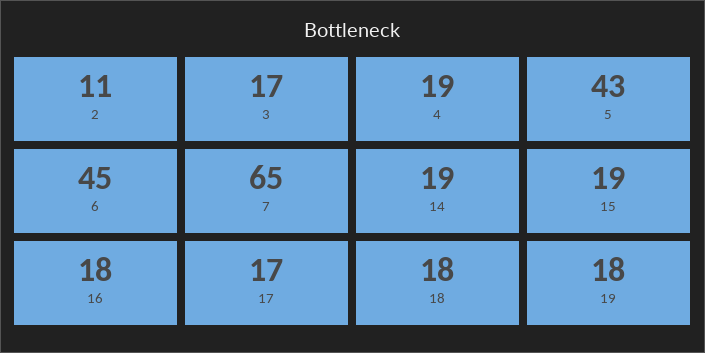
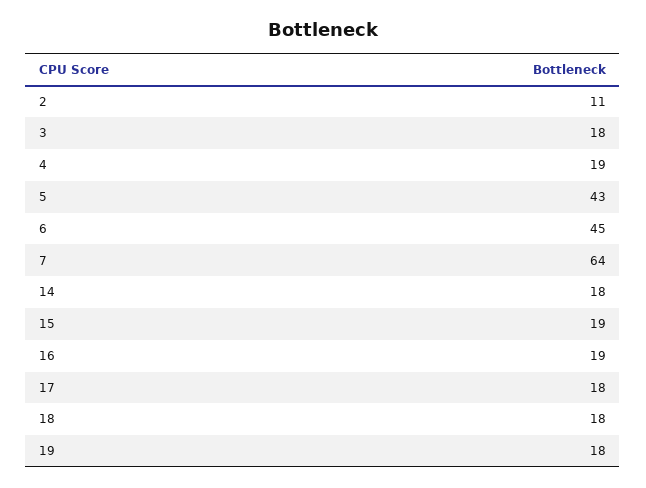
  {
    "2": 11,
-   "3": 17,
+   "3": 18,
    "4": 19,
    "5": 43,
    "6": 45,
-   "7": 65,
+   "7": 64,
-   "14": 19,
+   "14": 18,
    "15": 19,
-   "16": 18,
+   "16": 19,
-   "17": 17,
+   "17": 18,
    "18": 18,
    "19": 18
  }

